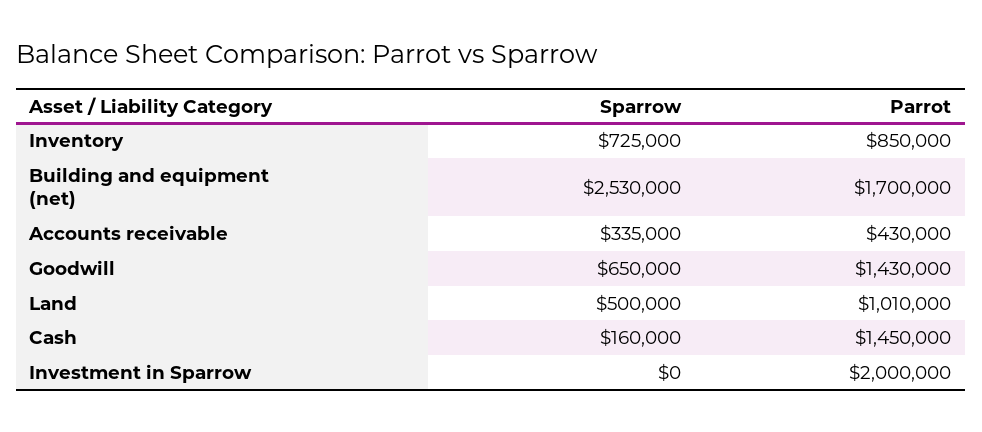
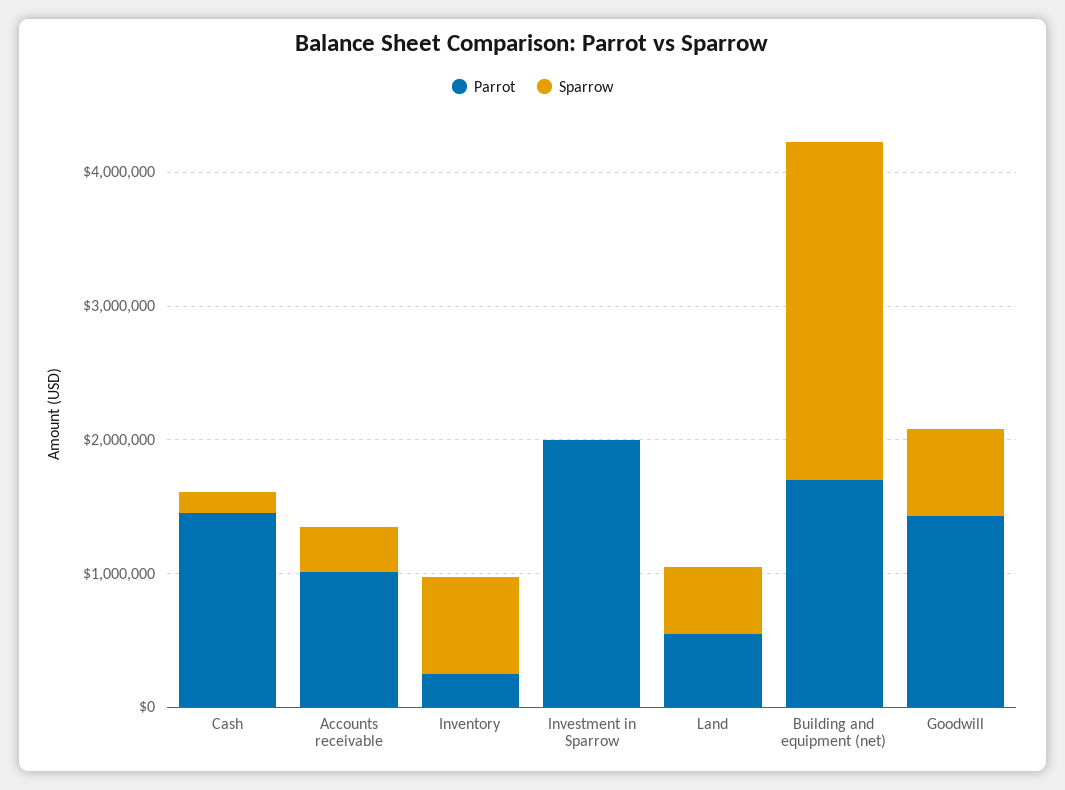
  {
    "Sparrow": {
      "Inventory": 725000,
      "Building and equipment (net)": 2530000,
      "Accounts receivable": 335000,
      "Goodwill": 650000,
      "Land": 500000,
      "Cash": 160000,
      "Investment in Sparrow": 0
    },
    "Parrot": {
-     "Inventory": 850000,
+     "Inventory": 200000,
      "Building and equipment (net)": 1700000,
-     "Accounts receivable": 430000,
+     "Accounts receivable": 1000000,
      "Goodwill": 1430000,
-     "Land": 1010000,
+     "Land": 600000,
      "Cash": 1450000,
      "Investment in Sparrow": 2000000
    }
  }

